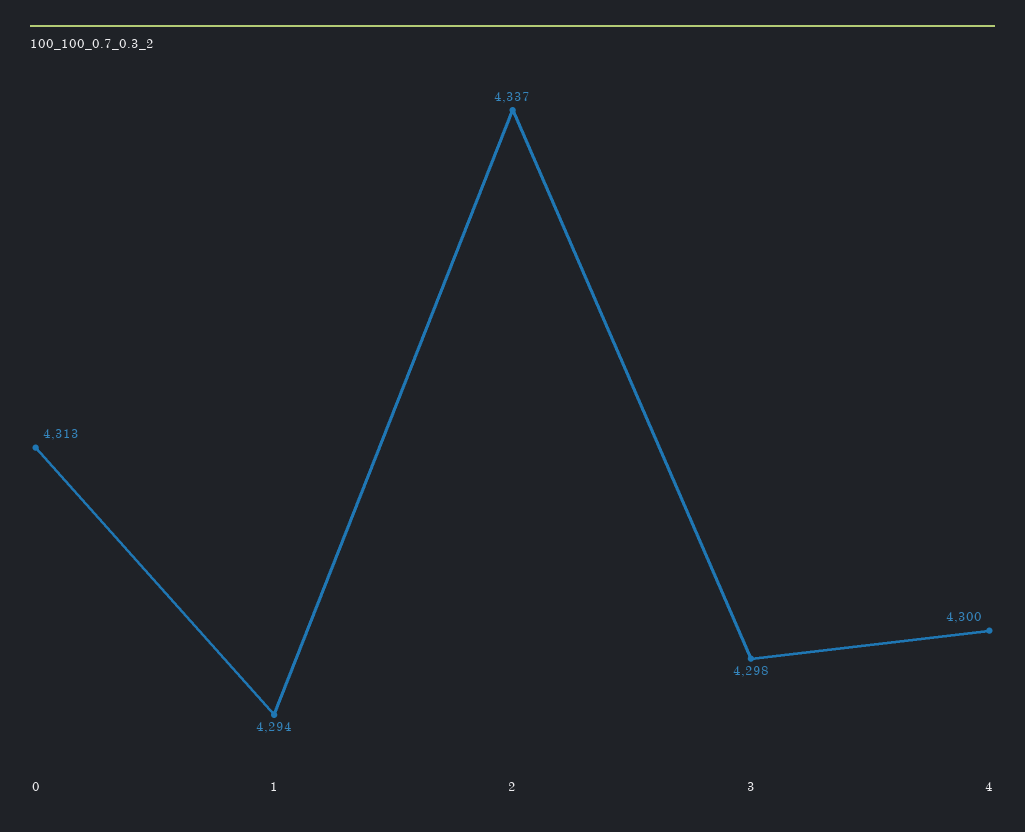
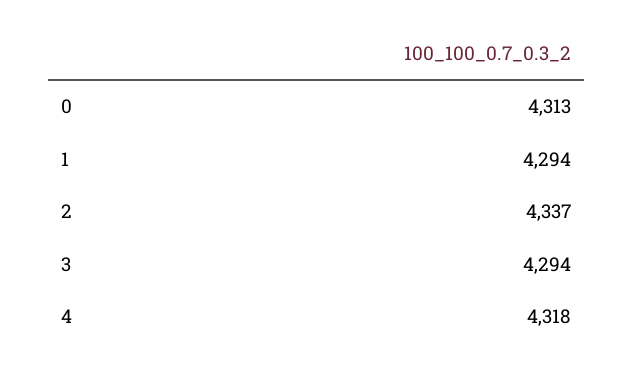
  {
    "0": 4313,
    "1": 4294,
    "2": 4337,
-   "3": 4298,
+   "3": 4294,
-   "4": 4300
+   "4": 4318
  }

